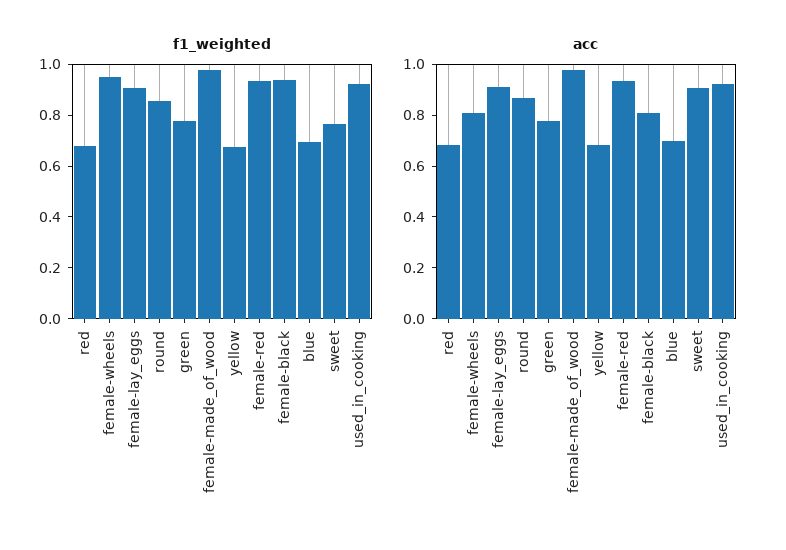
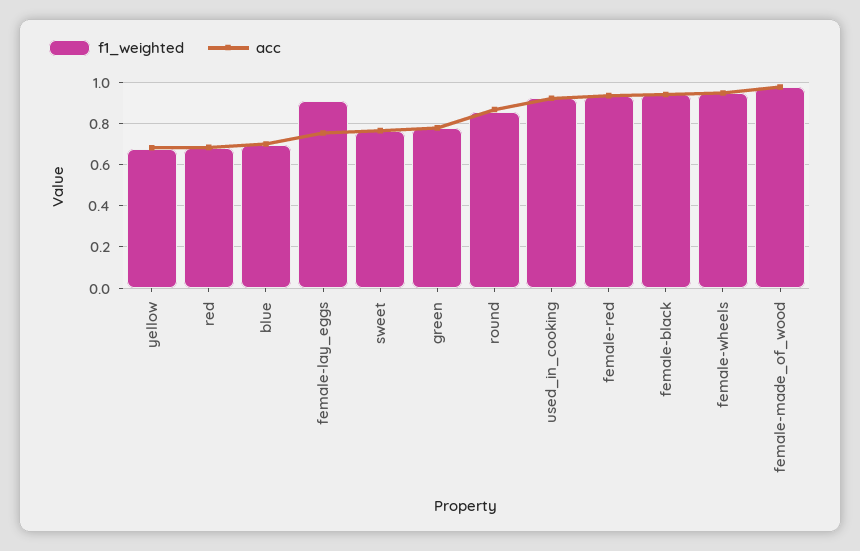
  {
    "f1_weighted": {
      "red": 0.7,
      "female-wheels": 0.95,
      "female-lay_eggs": 0.9,
      "round": 0.85,
      "green": 0.8,
      "female-made_of_wood": 1,
      "yellow": 0.65,
      "female-red": 0.95,
      "female-black": 0.95,
      "blue": 0.7,
      "sweet": 0.75,
      "used_in_cooking": 0.9
    },
    "acc": {
      "red": 0.7,
-     "female-wheels": 0.8,
+     "female-wheels": 0.95,
-     "female-lay_eggs": 0.9,
+     "female-lay_eggs": 0.75,
      "round": 0.85,
      "green": 0.8,
      "female-made_of_wood": 1,
      "yellow": 0.7,
      "female-red": 0.95,
-     "female-black": 0.8,
+     "female-black": 0.95,
      "blue": 0.7,
-     "sweet": 0.9,
+     "sweet": 0.75,
      "used_in_cooking": 0.9
    }
  }

